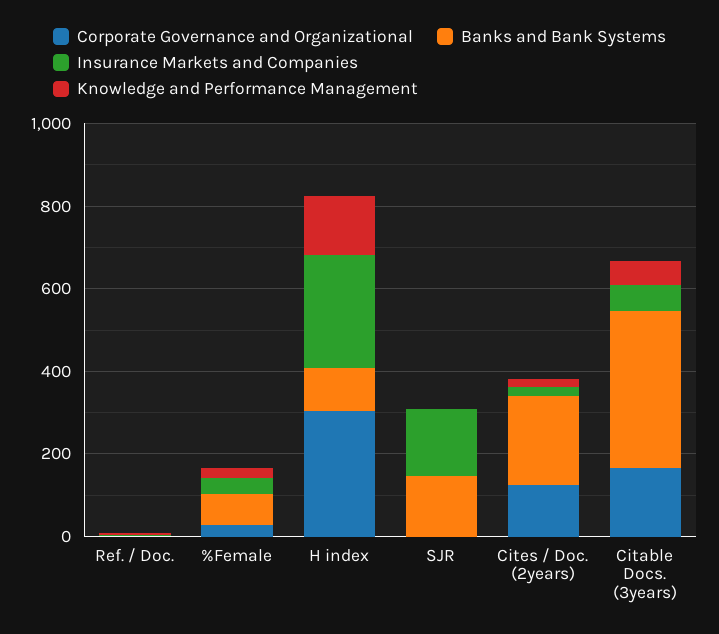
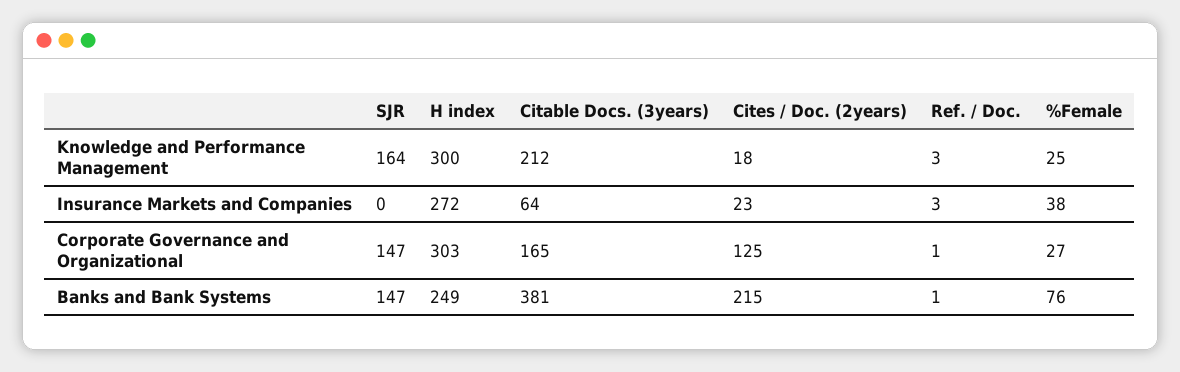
  {
    "Corporate Governance and Organizational": {
      "Ref. / Doc.": 1,
      "%Female": 27,
      "H index": 303,
-     "SJR": 0,
+     "SJR": 147,
      "Cites / Doc. (2years)": 125,
      "Citable Docs. (3years)": 165
    },
    "Banks and Bank Systems": {
      "Ref. / Doc.": 1,
      "%Female": 76,
-     "H index": 100,
+     "H index": 249,
      "SJR": 147,
      "Cites / Doc. (2years)": 215,
      "Citable Docs. (3years)": 381
    },
    "Insurance Markets and Companies": {
      "Ref. / Doc.": 3,
      "%Female": 38,
      "H index": 272,
-     "SJR": 150,
+     "SJR": 0,
      "Cites / Doc. (2years)": 23,
      "Citable Docs. (3years)": 64
    },
    "Knowledge and Performance Management": {
      "Ref. / Doc.": 3,
      "%Female": 25,
-     "H index": 150,
+     "H index": 300,
-     "SJR": 0,
+     "SJR": 164,
      "Cites / Doc. (2years)": 18,
-     "Citable Docs. (3years)": 50
+     "Citable Docs. (3years)": 212
    }
  }

